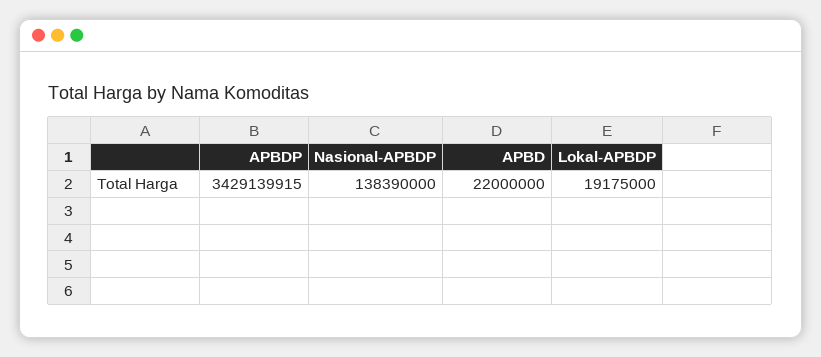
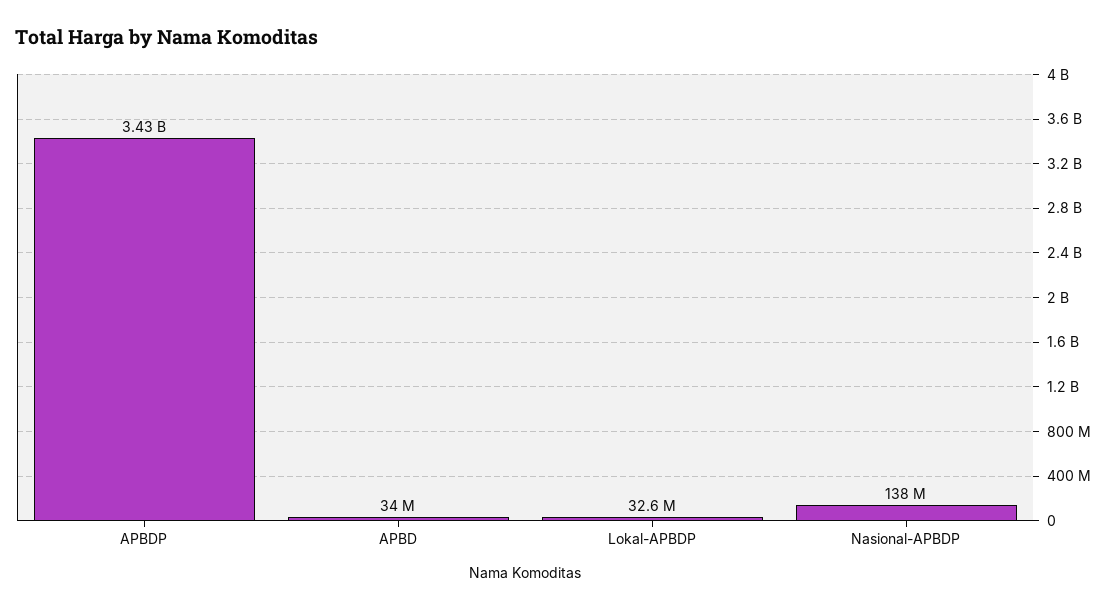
  {
    "APBDP": 3429139915,
    "Nasional-APBDP": 138390000,
-   "APBD": 22000000,
+   "APBD": 34000000,
-   "Lokal-APBDP": 19175000
+   "Lokal-APBDP": 32600000
  }

